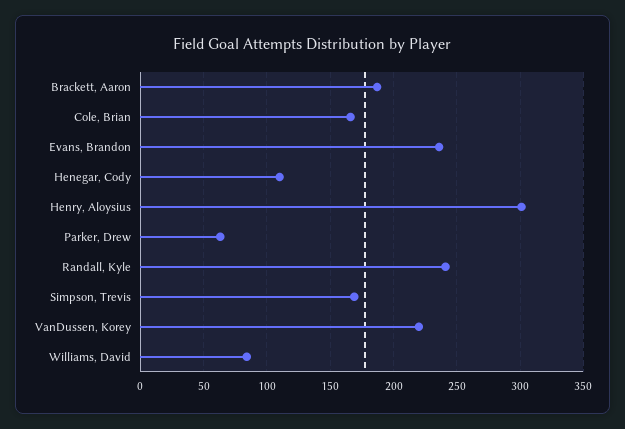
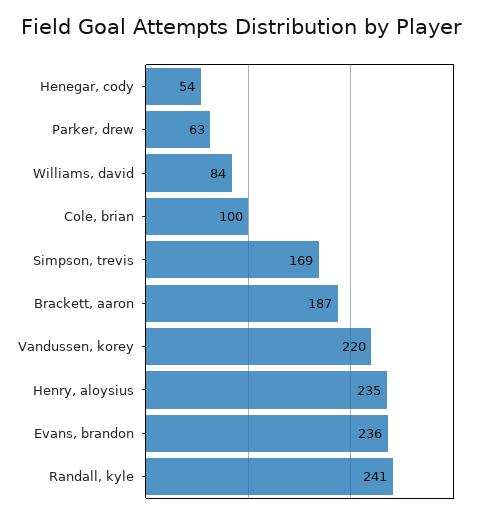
  {
    "Brackett, Aaron": 187,
-   "Cole, Brian": 165,
+   "Cole, Brian": 100,
    "Evans, Brandon": 236,
-   "Henegar, Cody": 110,
+   "Henegar, Cody": 54,
-   "Henry, Aloysius": 300,
+   "Henry, Aloysius": 235,
    "Parker, Drew": 63,
    "Randall, Kyle": 241,
    "Simpson, Trevis": 169,
    "VanDussen, Korey": 220,
    "Williams, David": 84
  }

